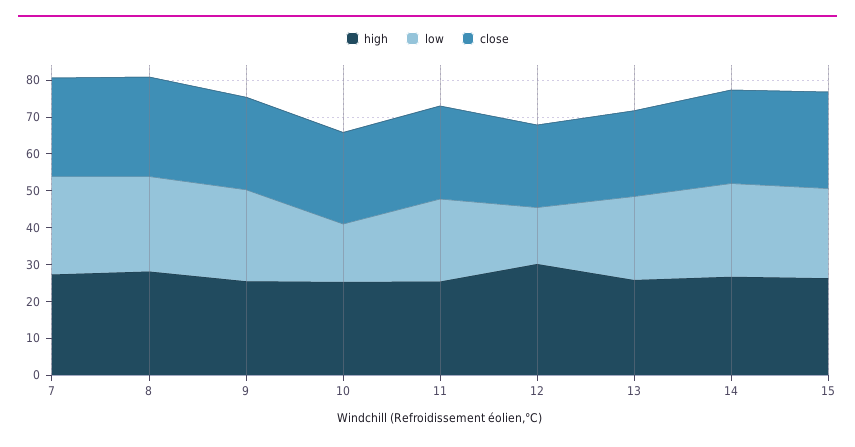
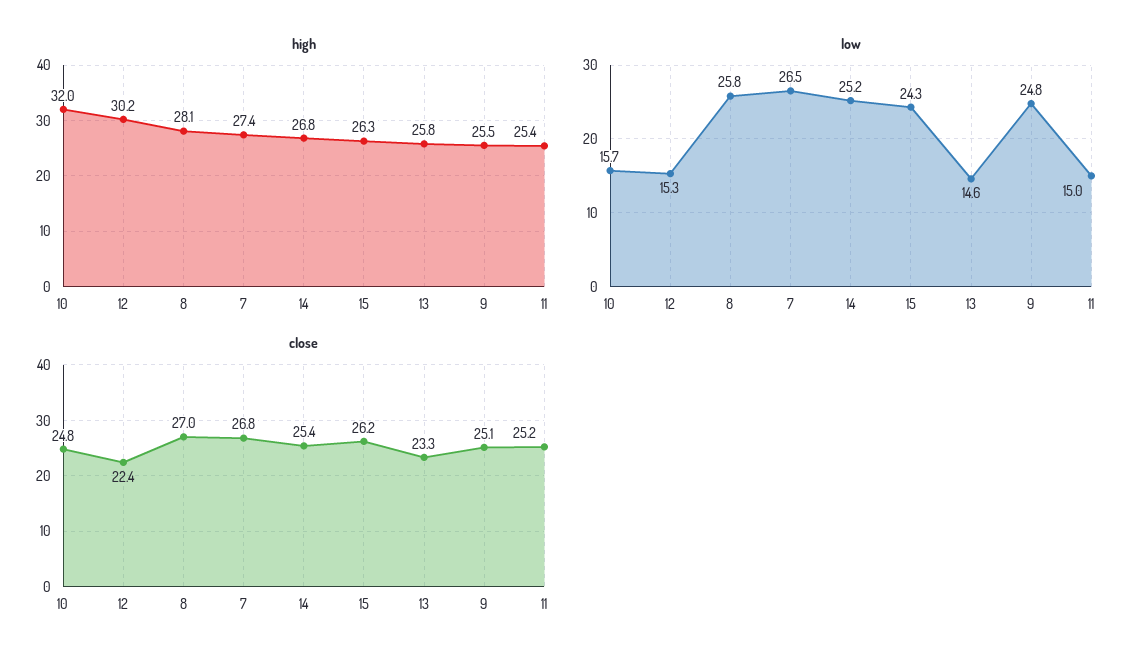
  {
    "high": {
      "7": 27.4,
      "8": 28.1,
      "9": 25.5,
-     "10": 25,
+     "10": 32,
      "11": 25.4,
      "12": 30.2,
      "13": 25.8,
      "14": 26.8,
      "15": 26.3
    },
    "low": {
      "7": 26.5,
      "8": 25.8,
      "9": 24.8,
      "10": 15.7,
-     "11": 22.5,
+     "11": 15,
      "12": 15.3,
-     "13": 22.5,
+     "13": 14.6,
      "14": 25.2,
      "15": 24.3
    },
    "close": {
      "7": 26.8,
      "8": 27,
      "9": 25.1,
      "10": 24.8,
      "11": 25.2,
      "12": 22.4,
      "13": 23.3,
      "14": 25.4,
      "15": 26.2
    }
  }

